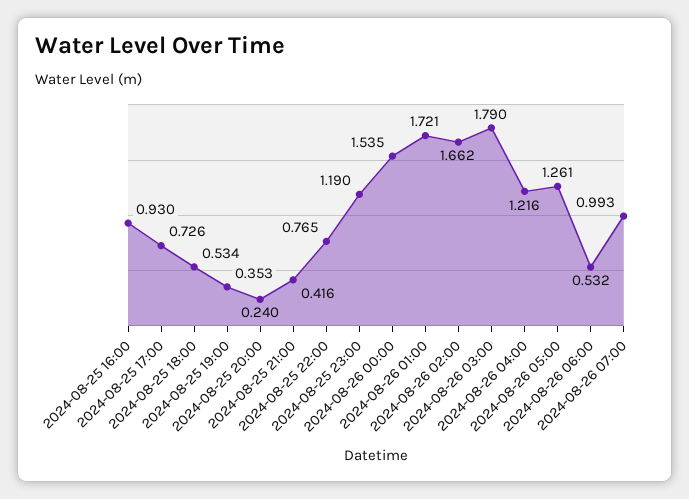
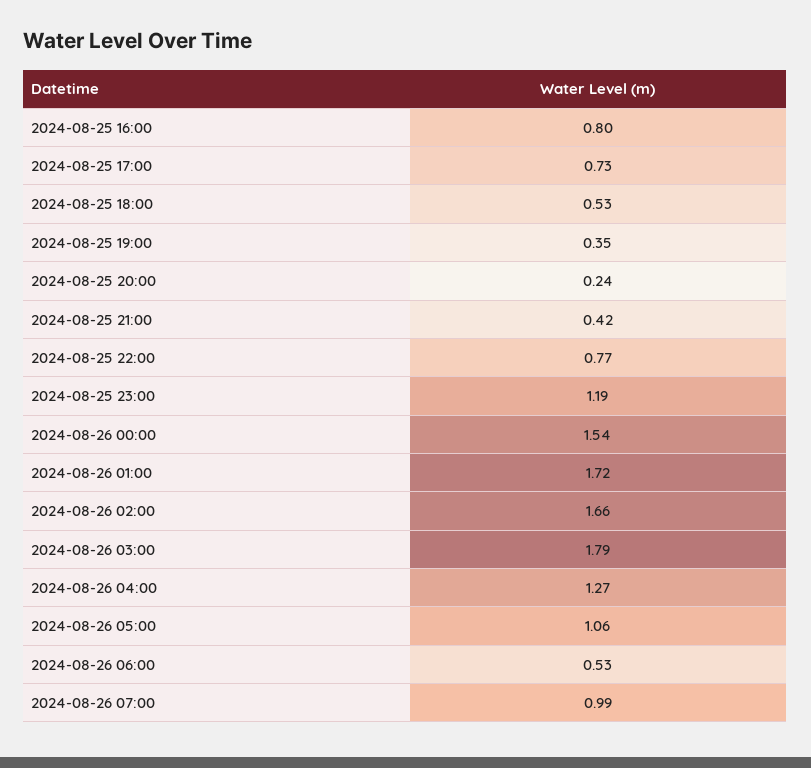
  {
-   "2024-08-25 16:00": 0.93,
+   "2024-08-25 16:00": 0.8,
    "2024-08-25 17:00": 0.726,
    "2024-08-25 18:00": 0.534,
    "2024-08-25 19:00": 0.353,
    "2024-08-25 20:00": 0.24,
    "2024-08-25 21:00": 0.416,
    "2024-08-25 22:00": 0.765,
    "2024-08-25 23:00": 1.19,
    "2024-08-26 00:00": 1.535,
    "2024-08-26 01:00": 1.721,
    "2024-08-26 02:00": 1.662,
    "2024-08-26 03:00": 1.79,
-   "2024-08-26 04:00": 1.216,
+   "2024-08-26 04:00": 1.27,
-   "2024-08-26 05:00": 1.261,
+   "2024-08-26 05:00": 1.06,
    "2024-08-26 06:00": 0.532,
    "2024-08-26 07:00": 0.993
  }

